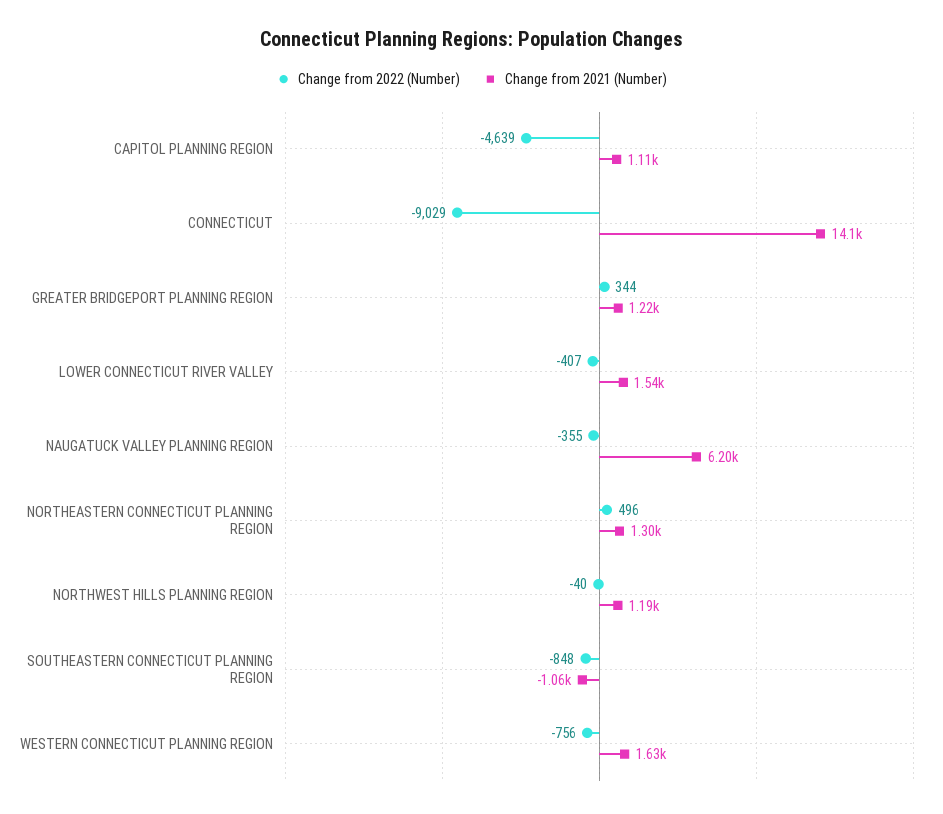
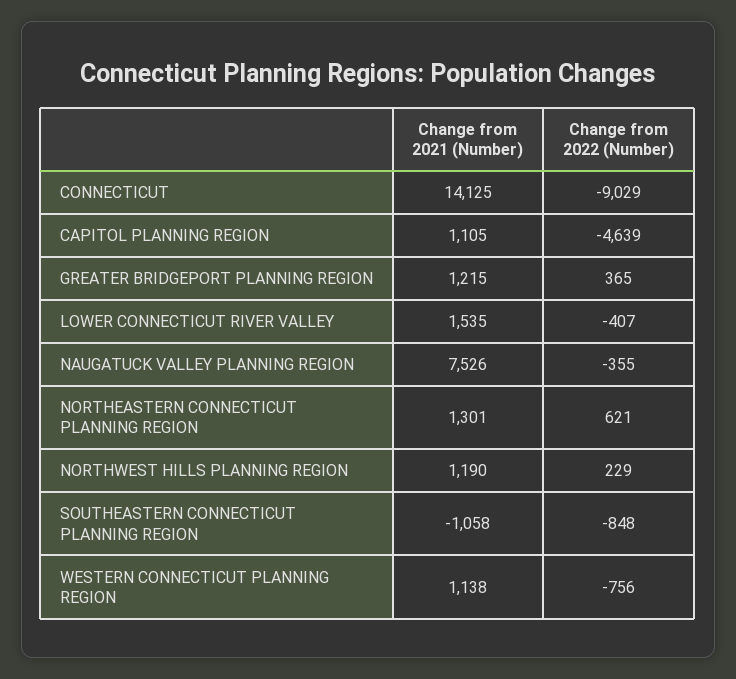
  {
    "Change from 2022 (Number)": {
      "CAPITOL PLANNING REGION": -4639,
      "CONNECTICUT": -9029,
-     "GREATER BRIDGEPORT PLANNING REGION": 344,
+     "GREATER BRIDGEPORT PLANNING REGION": 365,
      "LOWER CONNECTICUT RIVER VALLEY": -407,
      "NAUGATUCK VALLEY PLANNING REGION": -355,
-     "NORTHEASTERN CONNECTICUT PLANNING REGION": 496,
+     "NORTHEASTERN CONNECTICUT PLANNING REGION": 621,
-     "NORTHWEST HILLS PLANNING REGION": -40,
+     "NORTHWEST HILLS PLANNING REGION": 229,
      "SOUTHEASTERN CONNECTICUT PLANNING REGION": -848,
      "WESTERN CONNECTICUT PLANNING REGION": -756
    },
    "Change from 2021 (Number)": {
      "CAPITOL PLANNING REGION": 1105,
      "CONNECTICUT": 14125,
      "GREATER BRIDGEPORT PLANNING REGION": 1215,
      "LOWER CONNECTICUT RIVER VALLEY": 1535,
-     "NAUGATUCK VALLEY PLANNING REGION": 6200,
+     "NAUGATUCK VALLEY PLANNING REGION": 7526,
      "NORTHEASTERN CONNECTICUT PLANNING REGION": 1301,
      "NORTHWEST HILLS PLANNING REGION": 1190,
      "SOUTHEASTERN CONNECTICUT PLANNING REGION": -1058,
-     "WESTERN CONNECTICUT PLANNING REGION": 1630
+     "WESTERN CONNECTICUT PLANNING REGION": 1138
    }
  }

